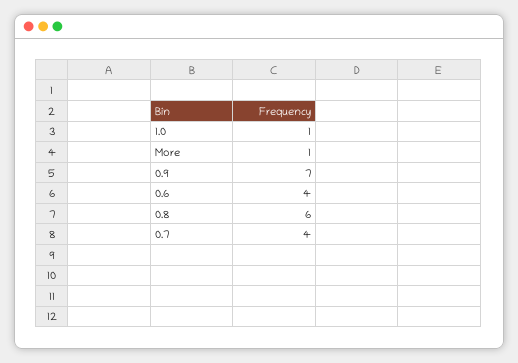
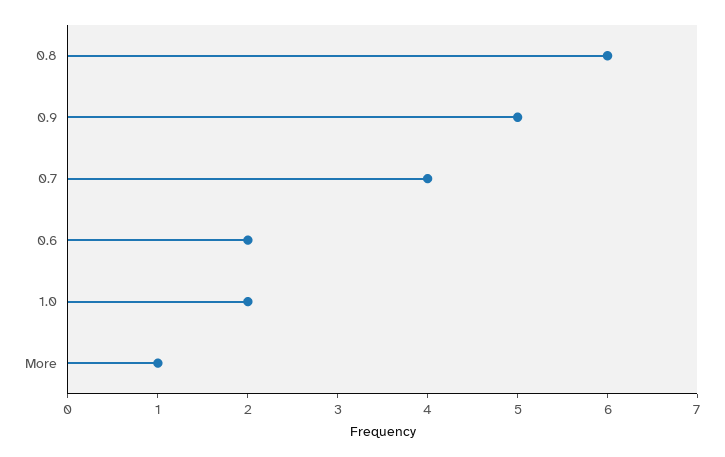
  {
-   "1.0": 1,
+   "1.0": 2,
    "More": 1,
-   "0.9": 7,
+   "0.9": 5,
-   "0.6": 4,
+   "0.6": 2,
    "0.8": 6,
    "0.7": 4
  }

